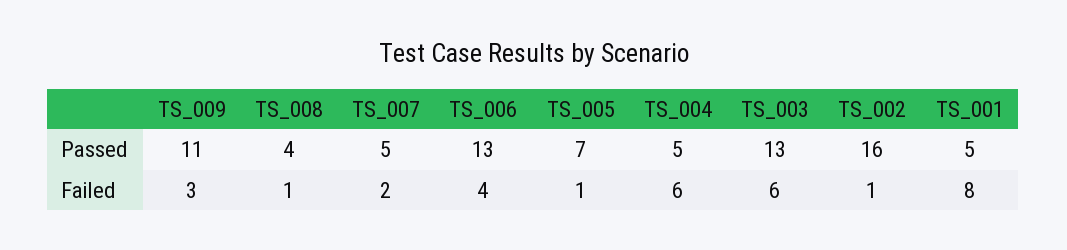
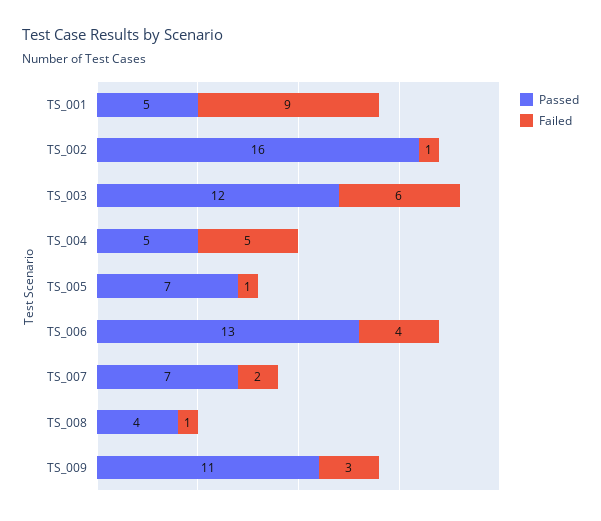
  {
    "Passed": {
      "TS_009": 11,
      "TS_008": 4,
-     "TS_007": 5,
+     "TS_007": 7,
      "TS_006": 13,
      "TS_005": 7,
      "TS_004": 5,
-     "TS_003": 13,
+     "TS_003": 12,
      "TS_002": 16,
      "TS_001": 5
    },
    "Failed": {
      "TS_009": 3,
      "TS_008": 1,
      "TS_007": 2,
      "TS_006": 4,
      "TS_005": 1,
-     "TS_004": 6,
+     "TS_004": 5,
      "TS_003": 6,
      "TS_002": 1,
-     "TS_001": 8
+     "TS_001": 9
    }
  }

